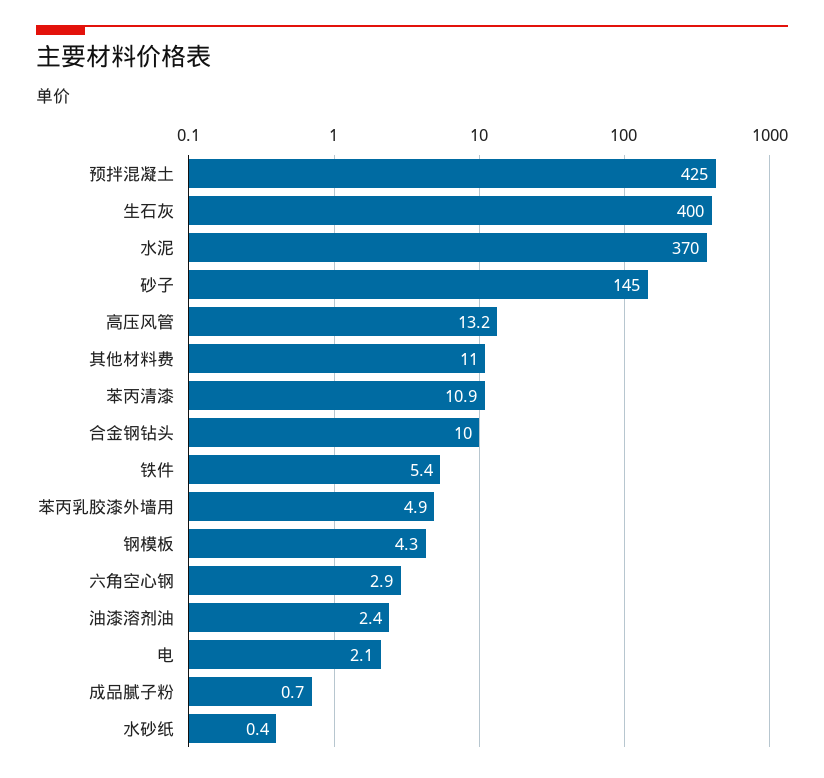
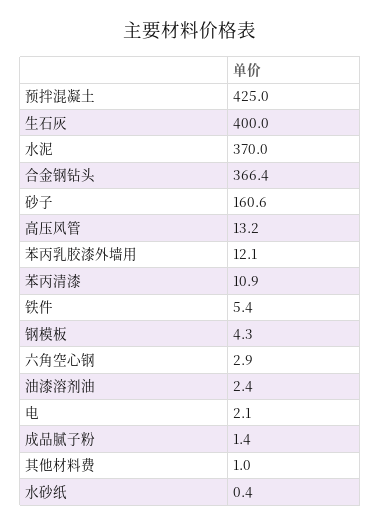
  {
    "预拌混凝土": 425,
    "生石灰": 400,
    "水泥": 370,
-   "砂子": 145,
+   "砂子": 160.6,
    "高压风管": 13.2,
-   "其他材料费": 11,
+   "其他材料费": 1,
    "苯丙清漆": 10.9,
-   "合金钢钻头": 10,
+   "合金钢钻头": 366.4,
    "铁件": 5.4,
-   "苯丙乳胶漆外墙用": 4.9,
+   "苯丙乳胶漆外墙用": 12.1,
    "钢模板": 4.3,
    "六角空心钢": 2.9,
    "油漆溶剂油": 2.4,
    "电": 2.1,
-   "成品腻子粉": 0.7,
+   "成品腻子粉": 1.4,
    "水砂纸": 0.4
  }

